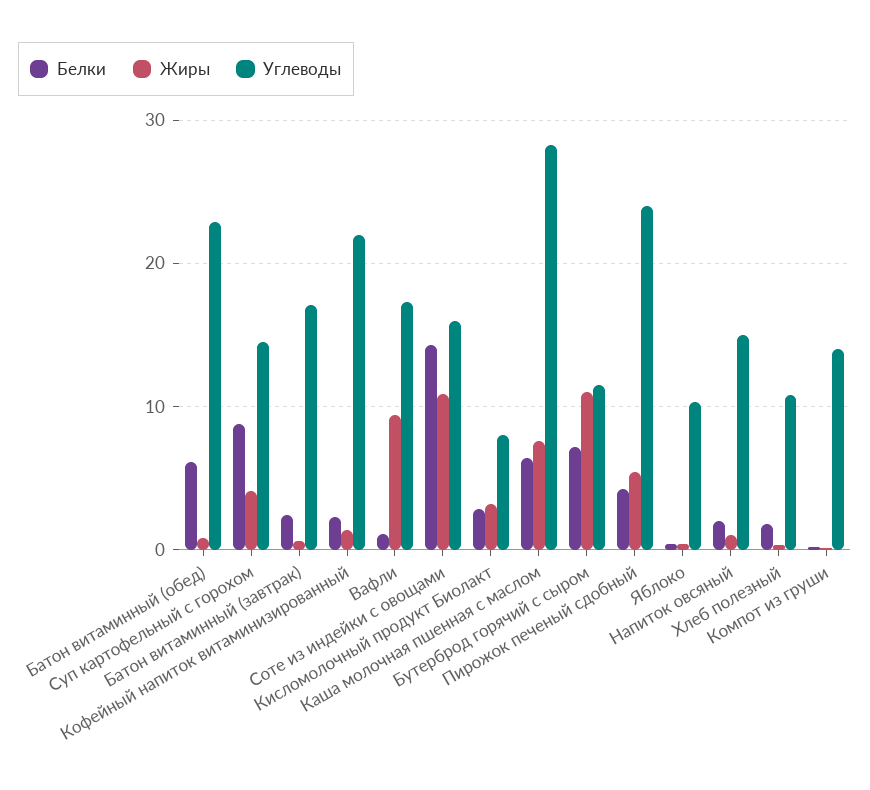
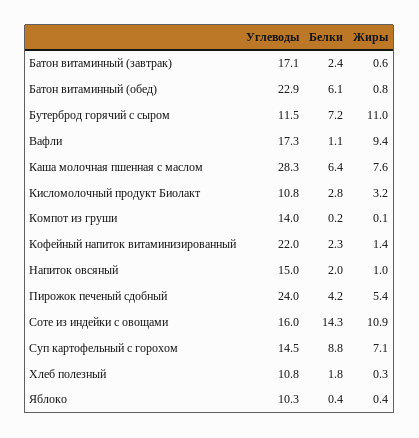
  {
    "Белки": {
      "Батон витаминный (обед)": 6.1,
      "Суп картофельный с горохом": 8.8,
      "Батон витаминный (завтрак)": 2.4,
      "Кофейный напиток витаминизированный": 2.3,
      "Вафли": 1.1,
      "Соте из индейки с овощами": 14.3,
      "Кисломолочный продукт Биолакт": 2.8,
      "Каша молочная пшенная с маслом": 6.4,
      "Бутерброд горячий с сыром": 7.2,
      "Пирожок печеный сдобный": 4.2,
      "Яблоко": 0.4,
      "Напиток овсяный": 2,
      "Хлеб полезный": 1.8,
      "Компот из груши": 0.2
    },
    "Жиры": {
      "Батон витаминный (обед)": 0.8,
-     "Суп картофельный с горохом": 4,
+     "Суп картофельный с горохом": 7.1,
      "Батон витаминный (завтрак)": 0.6,
      "Кофейный напиток витаминизированный": 1.4,
      "Вафли": 9.4,
      "Соте из индейки с овощами": 10.9,
      "Кисломолочный продукт Биолакт": 3.2,
      "Каша молочная пшенная с маслом": 7.6,
      "Бутерброд горячий с сыром": 11,
      "Пирожок печеный сдобный": 5.4,
      "Яблоко": 0.4,
      "Напиток овсяный": 1,
      "Хлеб полезный": 0.3,
      "Компот из груши": 0.1
    },
    "Углеводы": {
      "Батон витаминный (обед)": 22.9,
      "Суп картофельный с горохом": 14.5,
      "Батон витаминный (завтрак)": 17.1,
      "Кофейный напиток витаминизированный": 22,
      "Вафли": 17.3,
      "Соте из индейки с овощами": 16,
-     "Кисломолочный продукт Биолакт": 8,
+     "Кисломолочный продукт Биолакт": 10.8,
      "Каша молочная пшенная с маслом": 28.3,
      "Бутерброд горячий с сыром": 11.5,
      "Пирожок печеный сдобный": 24,
      "Яблоко": 10.3,
      "Напиток овсяный": 15,
      "Хлеб полезный": 10.8,
      "Компот из груши": 14
    }
  }

